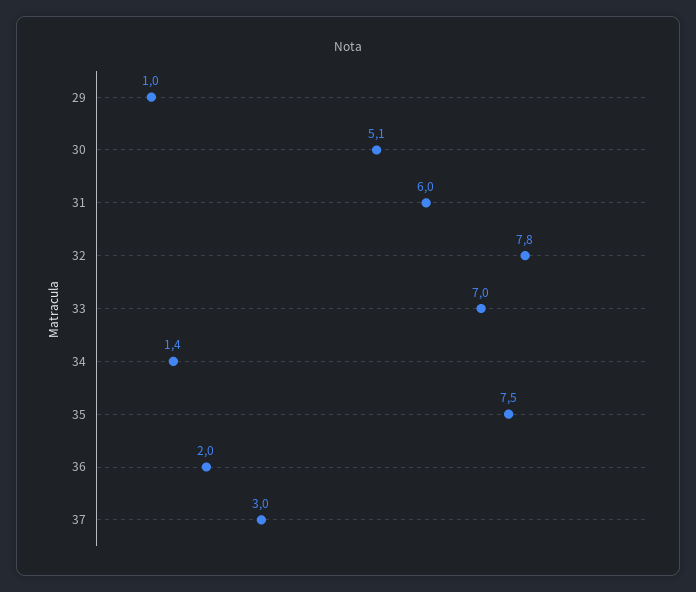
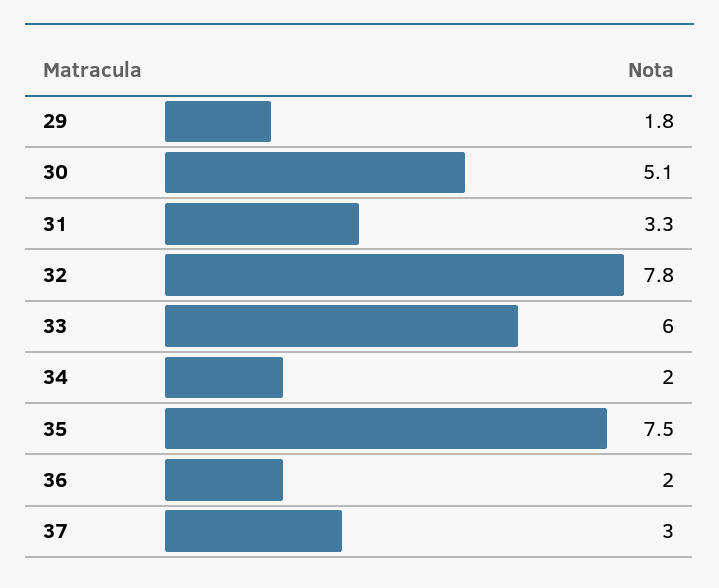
  {
-   "29": 1,
+   "29": 1.8,
    "30": 5.1,
-   "31": 6,
+   "31": 3.3,
    "32": 7.8,
-   "33": 7,
+   "33": 6,
-   "34": 1.4,
+   "34": 2,
    "35": 7.5,
    "36": 2,
    "37": 3
  }

